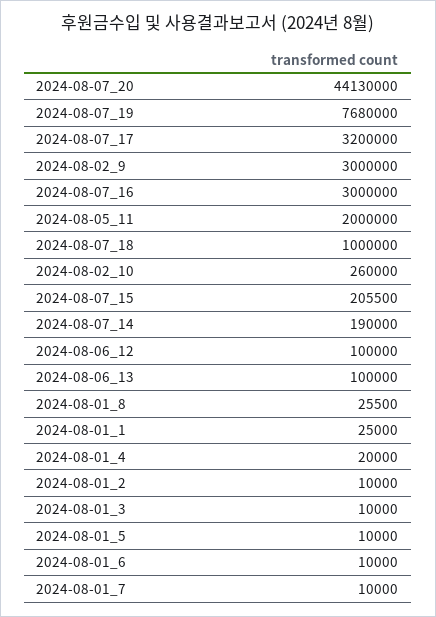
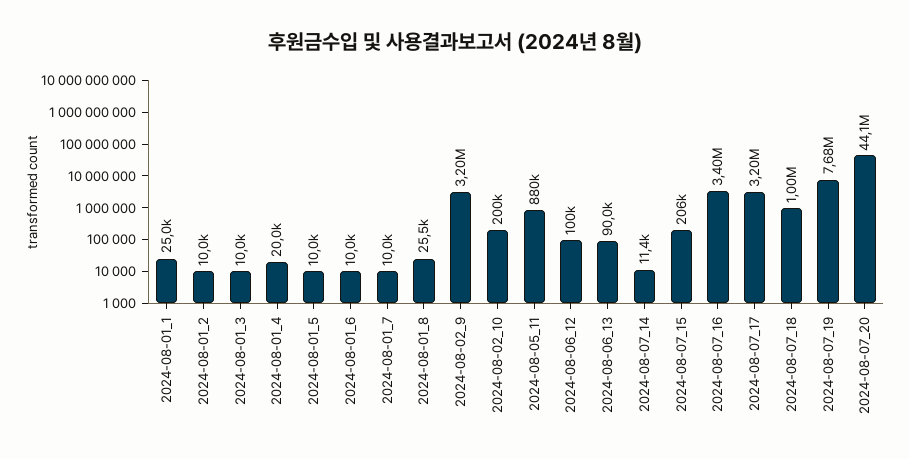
  {
    "2024-08-07_20": 44130000,
    "2024-08-07_19": 7680000,
    "2024-08-07_17": 3200000,
-   "2024-08-02_9": 3000000,
+   "2024-08-02_9": 3200000,
-   "2024-08-07_16": 3000000,
+   "2024-08-07_16": 3400000,
-   "2024-08-05_11": 2000000,
+   "2024-08-05_11": 880000,
    "2024-08-07_18": 1000000,
-   "2024-08-02_10": 260000,
+   "2024-08-02_10": 200000,
    "2024-08-07_15": 205500,
-   "2024-08-07_14": 190000,
+   "2024-08-07_14": 11400,
    "2024-08-06_12": 100000,
-   "2024-08-06_13": 100000,
+   "2024-08-06_13": 90000,
    "2024-08-01_8": 25500,
    "2024-08-01_1": 25000,
    "2024-08-01_4": 20000,
    "2024-08-01_2": 10000,
    "2024-08-01_3": 10000,
    "2024-08-01_5": 10000,
    "2024-08-01_6": 10000,
    "2024-08-01_7": 10000
  }

